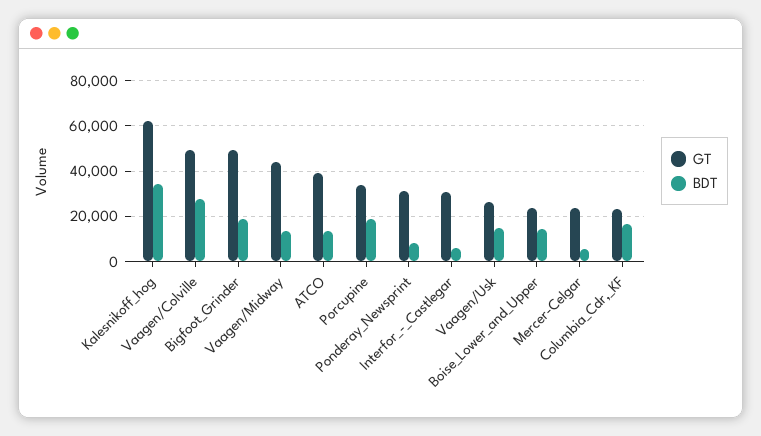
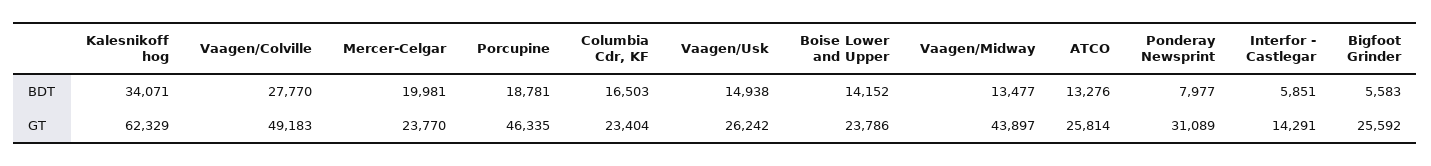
  {
    "GT": {
      "Kalesnikoff_hog": 62329,
      "Vaagen/Colville": 49183,
-     "Bigfoot_Grinder": 50000,
+     "Bigfoot_Grinder": 25592,
      "Vaagen/Midway": 43897,
-     "ATCO": 40000,
+     "ATCO": 25814,
-     "Porcupine": 35000,
+     "Porcupine": 46335,
      "Ponderay_Newsprint": 31089,
-     "Interfor_-_Castlegar": 30000,
+     "Interfor_-_Castlegar": 14291,
      "Vaagen/Usk": 26242,
      "Boise_Lower_and_Upper": 23786,
      "Mercer-Celgar": 23770,
      "Columbia_Cdr,_KF": 23404
    },
    "BDT": {
      "Kalesnikoff_hog": 34071,
      "Vaagen/Colville": 27770,
-     "Bigfoot_Grinder": 20000,
+     "Bigfoot_Grinder": 5583,
      "Vaagen/Midway": 13477,
      "ATCO": 13276,
      "Porcupine": 18781,
      "Ponderay_Newsprint": 7977,
      "Interfor_-_Castlegar": 5851,
      "Vaagen/Usk": 14938,
      "Boise_Lower_and_Upper": 14152,
-     "Mercer-Celgar": 5000,
+     "Mercer-Celgar": 19981,
      "Columbia_Cdr,_KF": 16503
    }
  }

